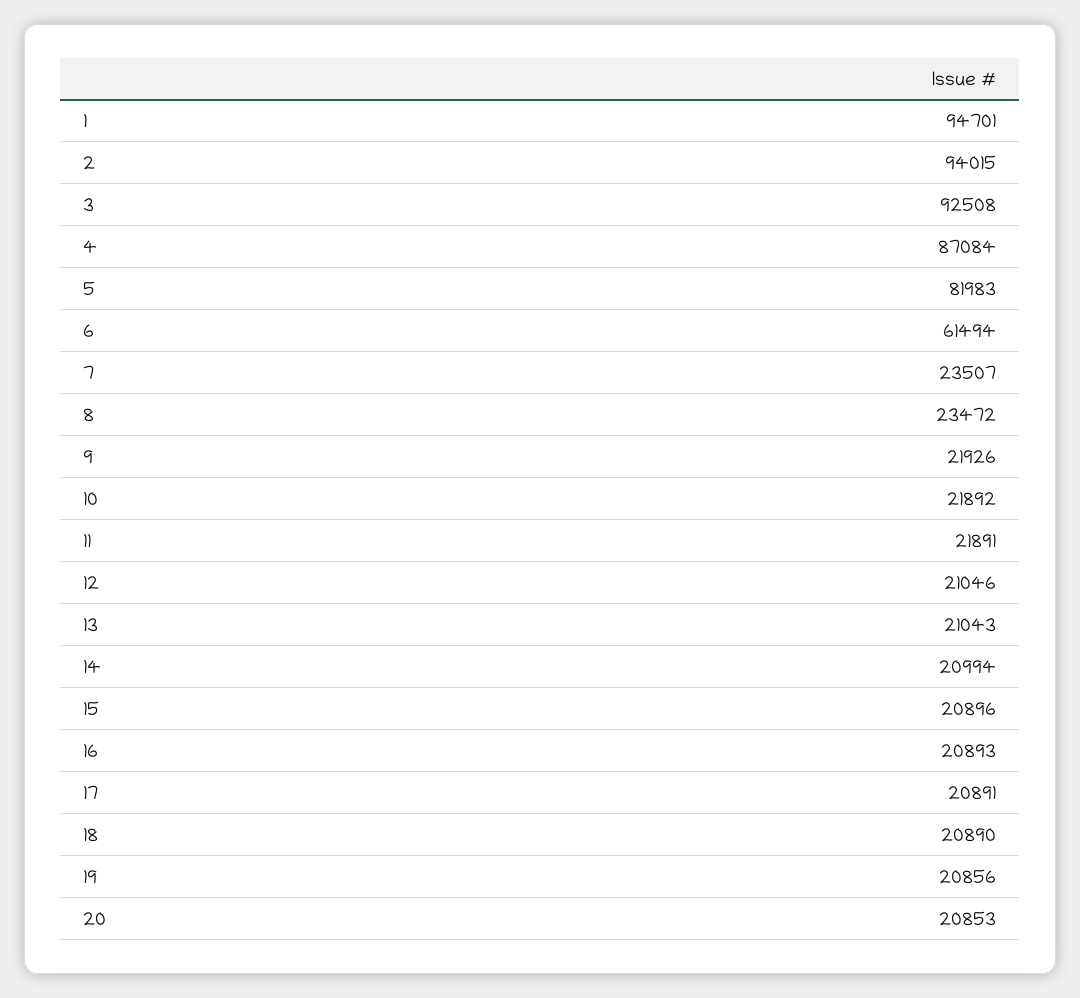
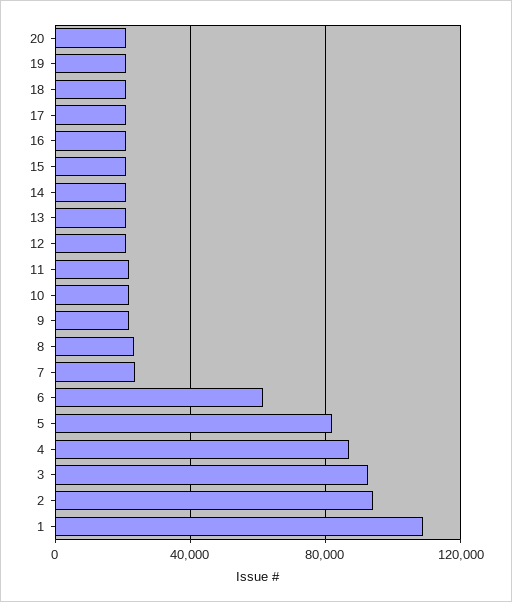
  {
-   "1": 94701,
+   "1": 110000,
    "2": 94015,
    "3": 92508,
    "4": 87084,
    "5": 81983,
    "6": 61494,
    "7": 23507,
    "8": 23472,
    "9": 21926,
    "10": 21892,
    "11": 21891,
    "12": 21046,
    "13": 21043,
    "14": 20994,
    "15": 20896,
    "16": 20893,
    "17": 20891,
    "18": 20890,
    "19": 20856,
    "20": 20853
  }

